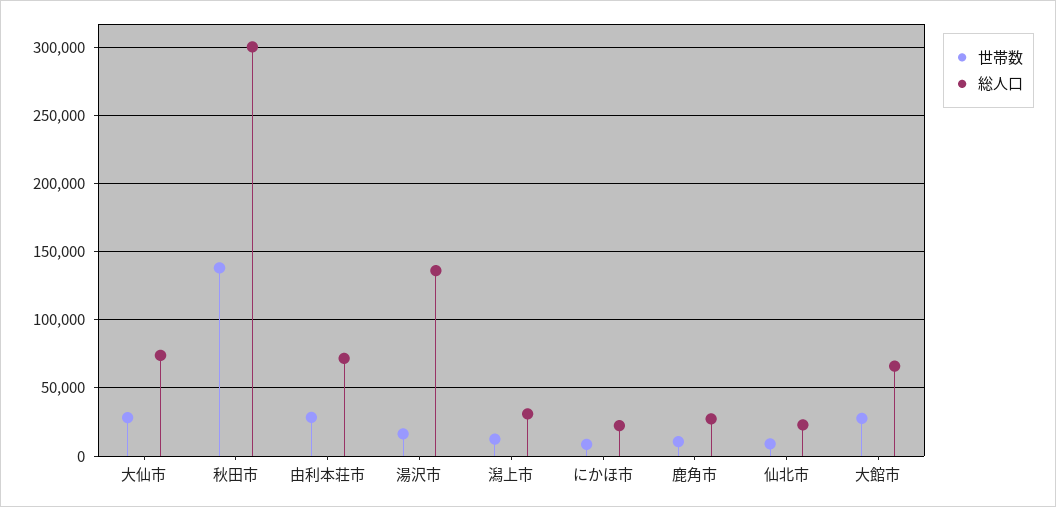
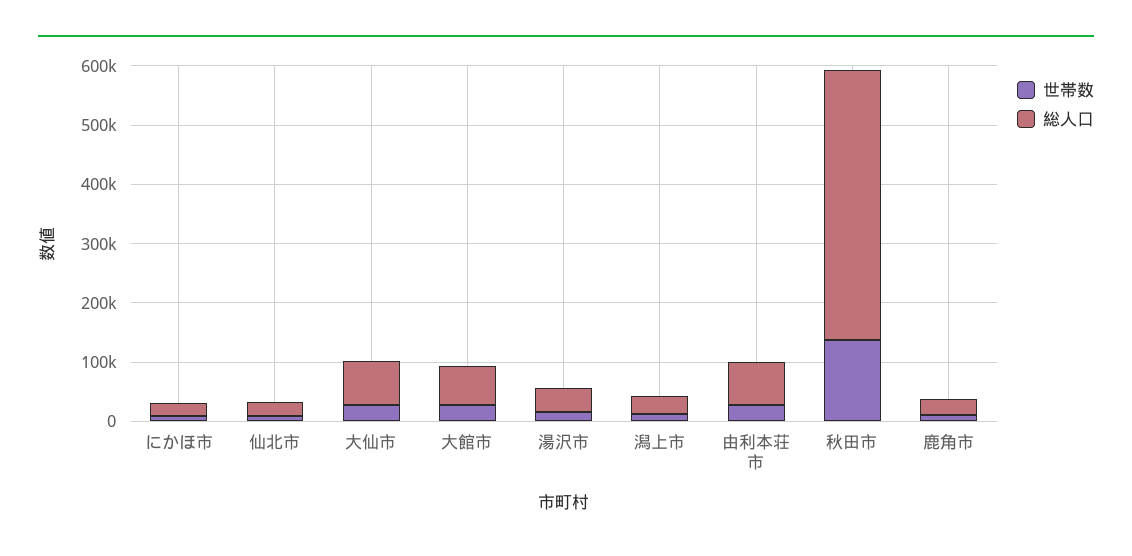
  {
    "世帯数": {
      "大仙市": 30000,
      "秋田市": 140000,
      "由利本荘市": 30000,
      "湯沢市": 15000,
      "潟上市": 15000,
      "にかほ市": 10000,
      "鹿角市": 10000,
      "仙北市": 10000,
      "大館市": 30000
    },
    "総人口": {
      "大仙市": 75000,
-     "秋田市": 300000,
+     "秋田市": 460000,
      "由利本荘市": 70000,
-     "湯沢市": 135000,
+     "湯沢市": 40000,
      "潟上市": 30000,
      "にかほ市": 20000,
      "鹿角市": 25000,
      "仙北市": 25000,
      "大館市": 65000
    }
  }

